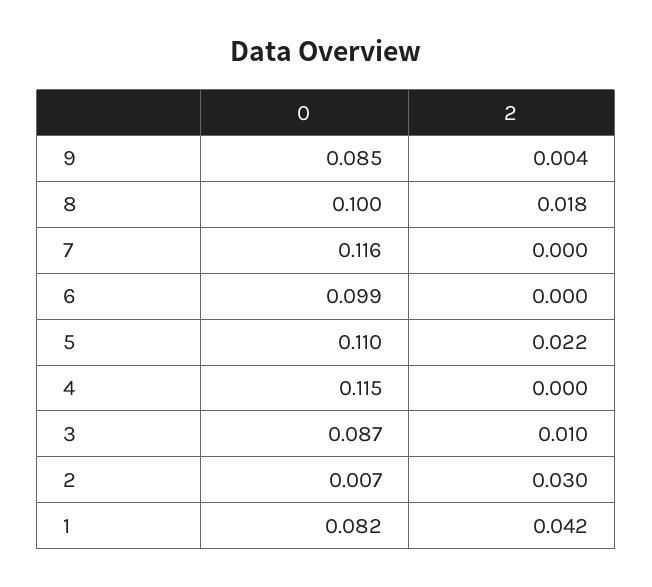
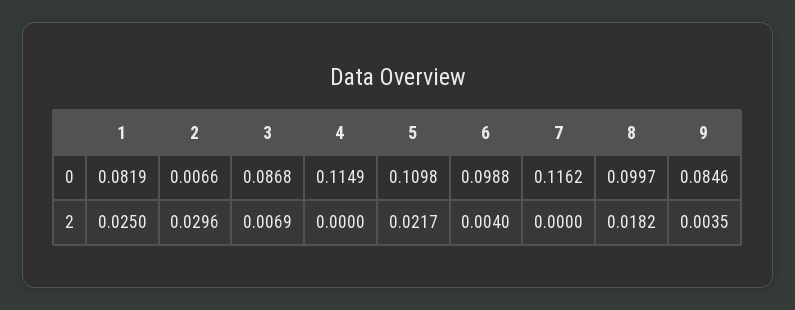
  {
    "0": {
      "9": 0.0846,
      "8": 0.0997,
      "7": 0.1162,
      "6": 0.0988,
      "5": 0.1098,
      "4": 0.1149,
      "3": 0.0868,
      "2": 0.0066,
      "1": 0.0819
    },
    "2": {
      "9": 0.0035,
      "8": 0.0182,
      "7": 0,
-     "6": 0,
+     "6": 0.004,
      "5": 0.0217,
      "4": 0,
-     "3": 0.01,
+     "3": 0.0069,
      "2": 0.0296,
-     "1": 0.042
+     "1": 0.025
    }
  }

